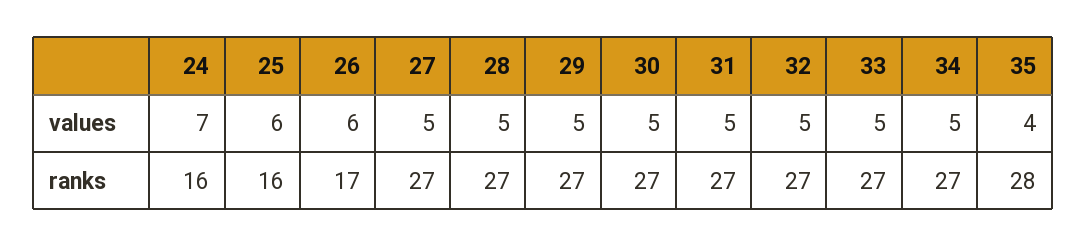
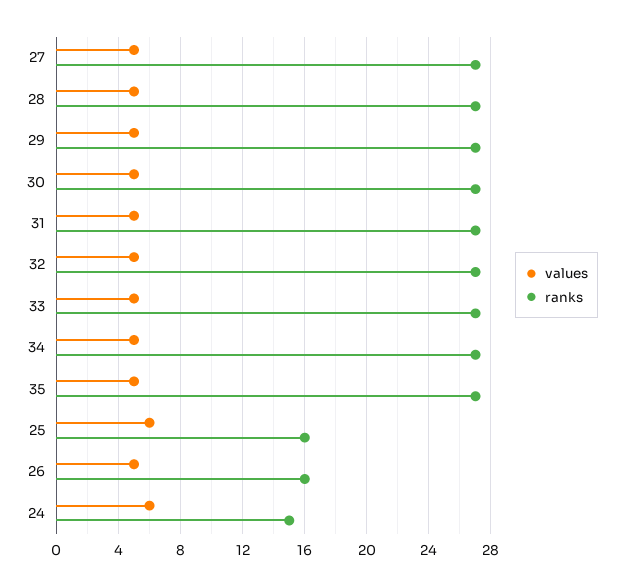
  {
    "values": {
-     "24": 7,
+     "24": 6,
      "25": 6,
-     "26": 6,
+     "26": 5,
      "27": 5,
      "28": 5,
      "29": 5,
      "30": 5,
      "31": 5,
      "32": 5,
      "33": 5,
      "34": 5,
-     "35": 4
+     "35": 5
    },
    "ranks": {
-     "24": 16,
+     "24": 15,
      "25": 16,
-     "26": 17,
+     "26": 16,
      "27": 27,
      "28": 27,
      "29": 27,
      "30": 27,
      "31": 27,
      "32": 27,
      "33": 27,
      "34": 27,
-     "35": 28
+     "35": 27
    }
  }

